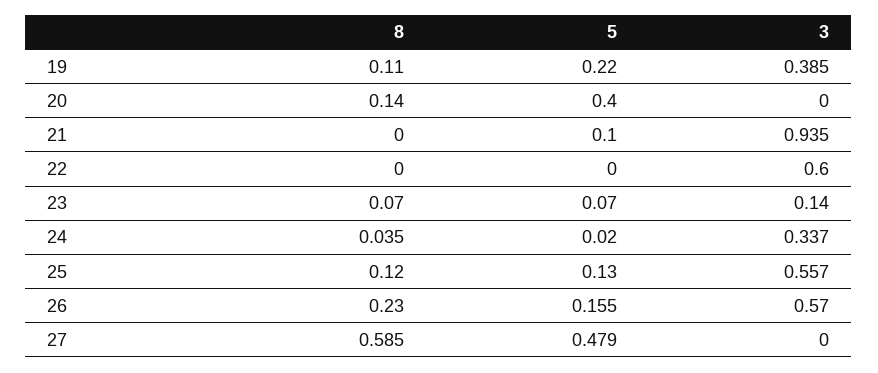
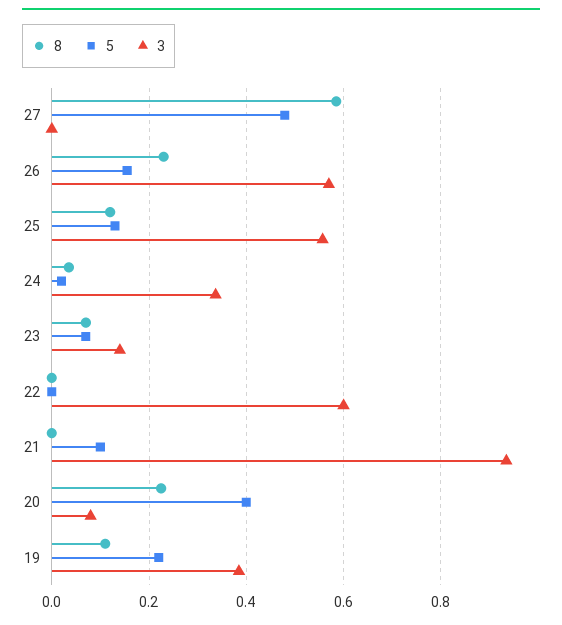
  {
    "8": {
      "19": 0.11,
-     "20": 0.14,
+     "20": 0.22,
      "21": 0,
      "22": 0,
      "23": 0.07,
      "24": 0.035,
      "25": 0.12,
      "26": 0.23,
      "27": 0.585
    },
    "5": {
      "19": 0.22,
      "20": 0.4,
      "21": 0.1,
      "22": 0,
      "23": 0.07,
      "24": 0.02,
      "25": 0.13,
      "26": 0.155,
      "27": 0.479
    },
    "3": {
      "19": 0.385,
-     "20": 0,
+     "20": 0.08,
      "21": 0.935,
      "22": 0.6,
      "23": 0.14,
      "24": 0.337,
      "25": 0.557,
      "26": 0.57,
      "27": 0
    }
  }

